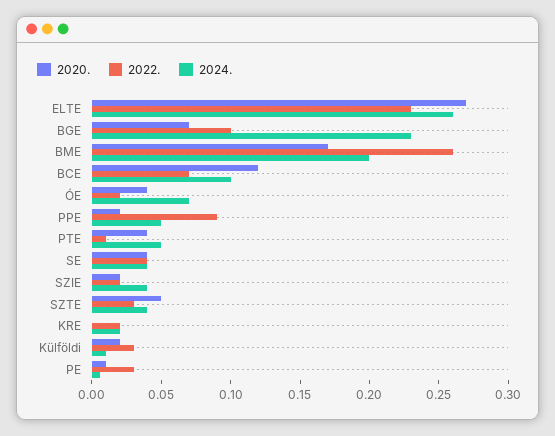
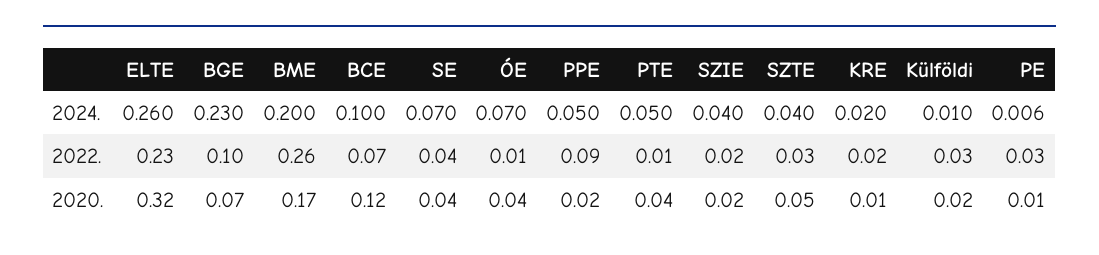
  {
    "2020.": {
-     "ELTE": 0.27,
+     "ELTE": 0.32,
      "BGE": 0.07,
      "BME": 0.17,
      "BCE": 0.12,
      "ÓE": 0.04,
      "PPE": 0.02,
      "PTE": 0.04,
      "SE": 0.04,
      "SZIE": 0.02,
      "SZTE": 0.05,
-     "KRE": 0,
+     "KRE": 0.01,
      "Külföldi": 0.02,
      "PE": 0.01
    },
    "2022.": {
      "ELTE": 0.23,
      "BGE": 0.1,
      "BME": 0.26,
      "BCE": 0.07,
-     "ÓE": 0.02,
+     "ÓE": 0.01,
      "PPE": 0.09,
      "PTE": 0.01,
      "SE": 0.04,
      "SZIE": 0.02,
      "SZTE": 0.03,
      "KRE": 0.02,
      "Külföldi": 0.03,
      "PE": 0.03
    },
    "2024.": {
      "ELTE": 0.26,
      "BGE": 0.23,
      "BME": 0.2,
      "BCE": 0.1,
      "ÓE": 0.07,
      "PPE": 0.05,
      "PTE": 0.05,
-     "SE": 0.04,
+     "SE": 0.07,
      "SZIE": 0.04,
      "SZTE": 0.04,
      "KRE": 0.02,
      "Külföldi": 0.01,
      "PE": 0.006
    }
  }

